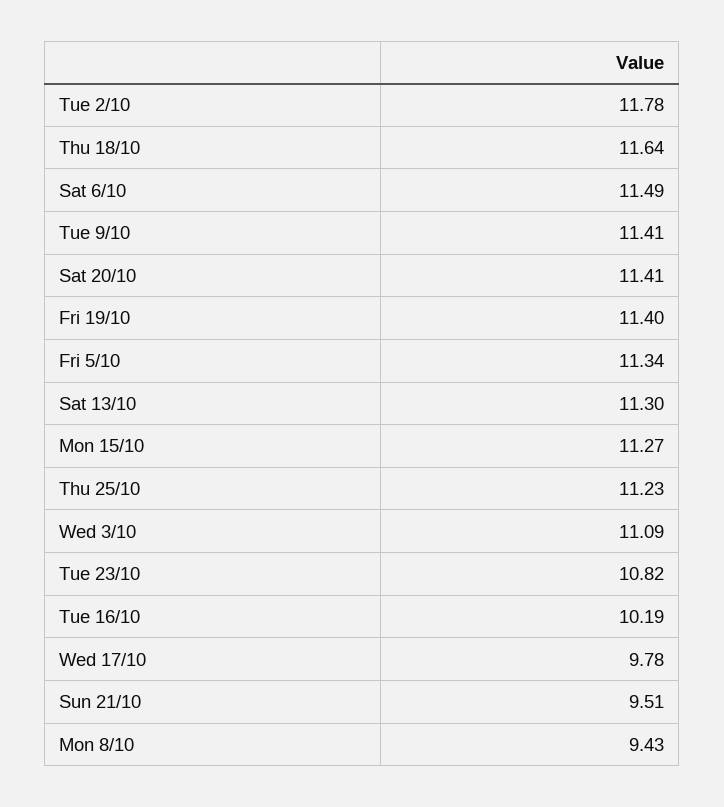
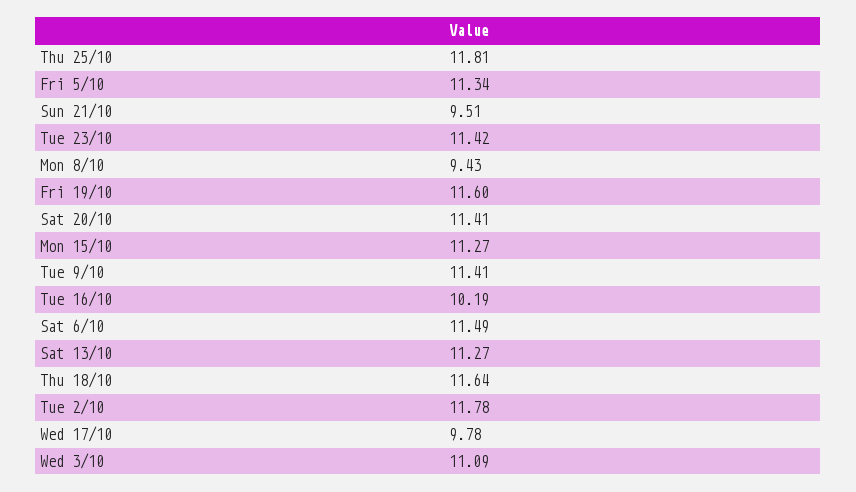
  {
    "Tue 2/10": 11.78,
    "Thu 18/10": 11.64,
    "Sat 6/10": 11.49,
    "Tue 9/10": 11.41,
    "Sat 20/10": 11.41,
-   "Fri 19/10": 11.4,
+   "Fri 19/10": 11.6,
    "Fri 5/10": 11.34,
-   "Sat 13/10": 11.3,
+   "Sat 13/10": 11.27,
    "Mon 15/10": 11.27,
-   "Thu 25/10": 11.23,
+   "Thu 25/10": 11.81,
    "Wed 3/10": 11.09,
-   "Tue 23/10": 10.82,
+   "Tue 23/10": 11.42,
    "Tue 16/10": 10.19,
    "Wed 17/10": 9.78,
    "Sun 21/10": 9.51,
    "Mon 8/10": 9.43
  }

